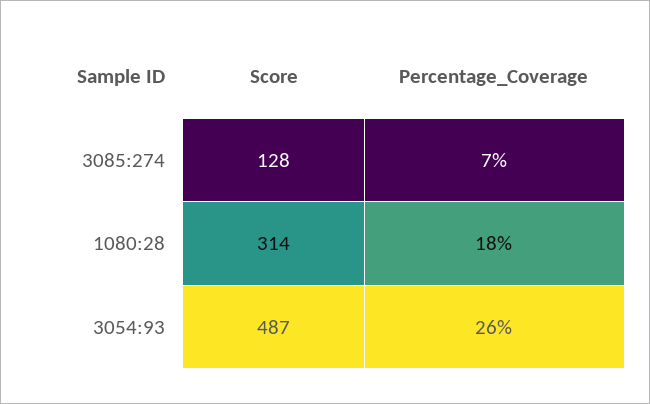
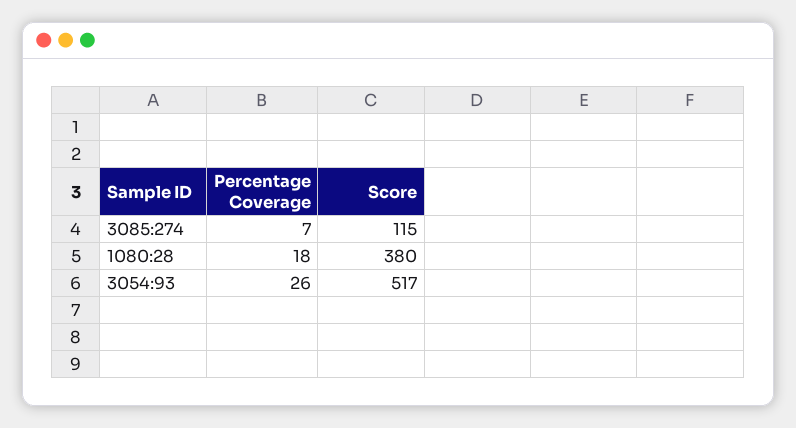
  {
    "Score": {
-     "3085:274": 128,
+     "3085:274": 115,
-     "1080:28": 314,
+     "1080:28": 380,
-     "3054:93": 487
+     "3054:93": 517
    },
    "Percentage_Coverage": {
      "3085:274": 7,
      "1080:28": 18,
      "3054:93": 26
    }
  }

